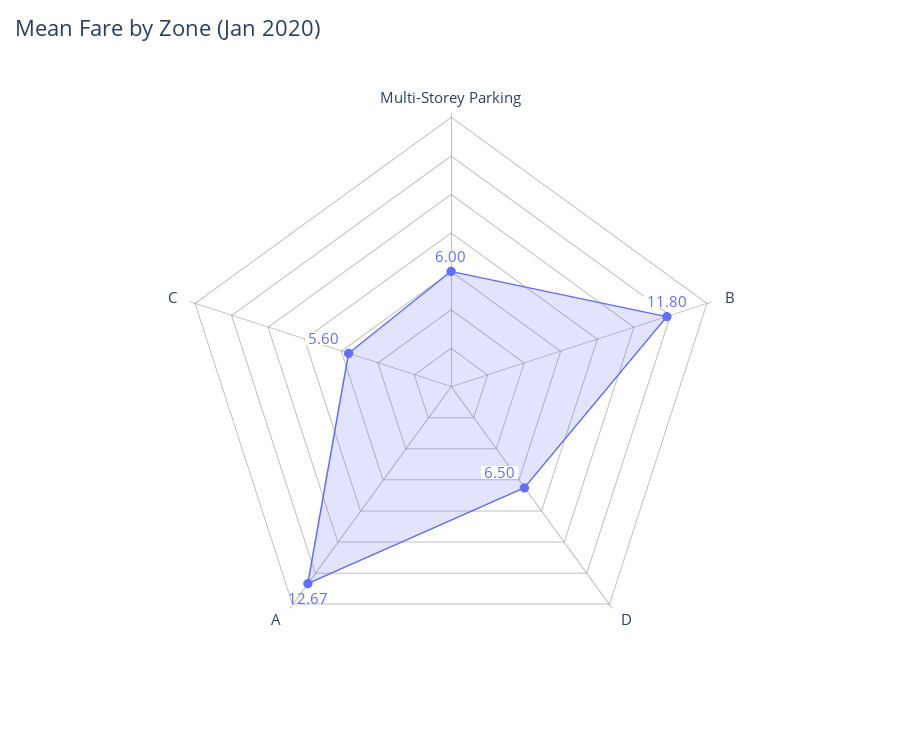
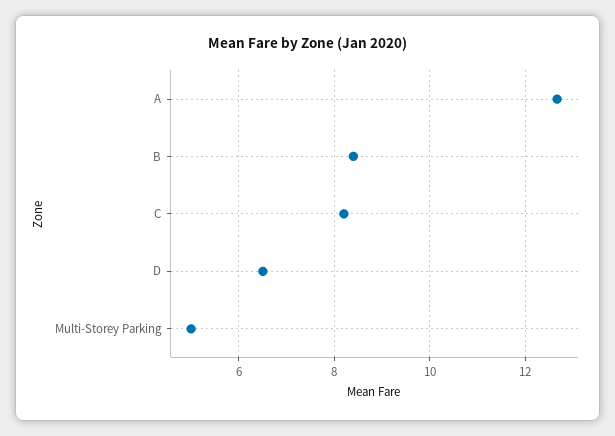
  {
-   "Multi-Storey Parking": 6,
+   "Multi-Storey Parking": 5,
-   "B": 11.8,
+   "B": 8.4,
    "D": 6.5,
    "A": 12.67,
-   "C": 5.6
+   "C": 8.2
  }

